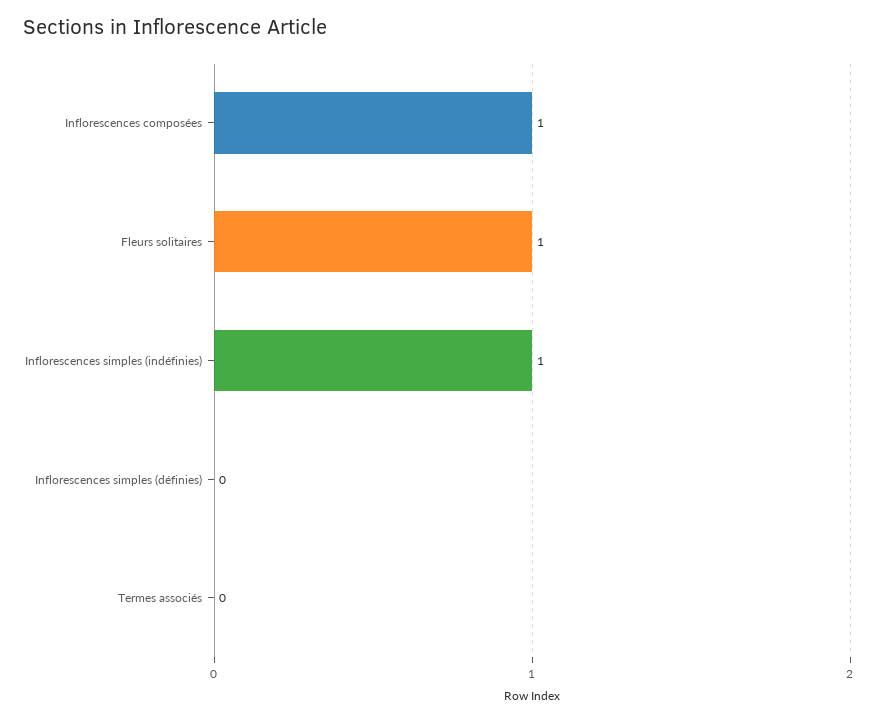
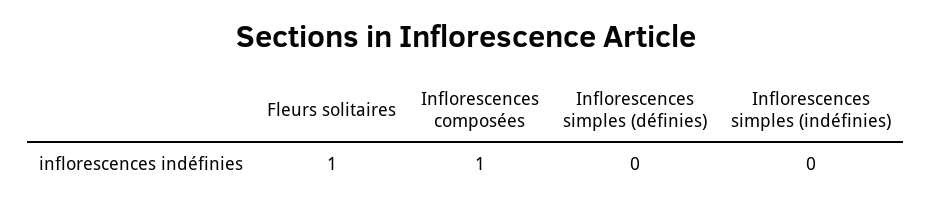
  {
    "Inflorescences composées": 1,
    "Fleurs solitaires": 1,
-   "Inflorescences simples (indéfinies)": 1,
+   "Inflorescences simples (indéfinies)": 0,
-   "Inflorescences simples (définies)": 0,
+   "Inflorescences simples (définies)": 0
-   "Termes associés": 0
  }

